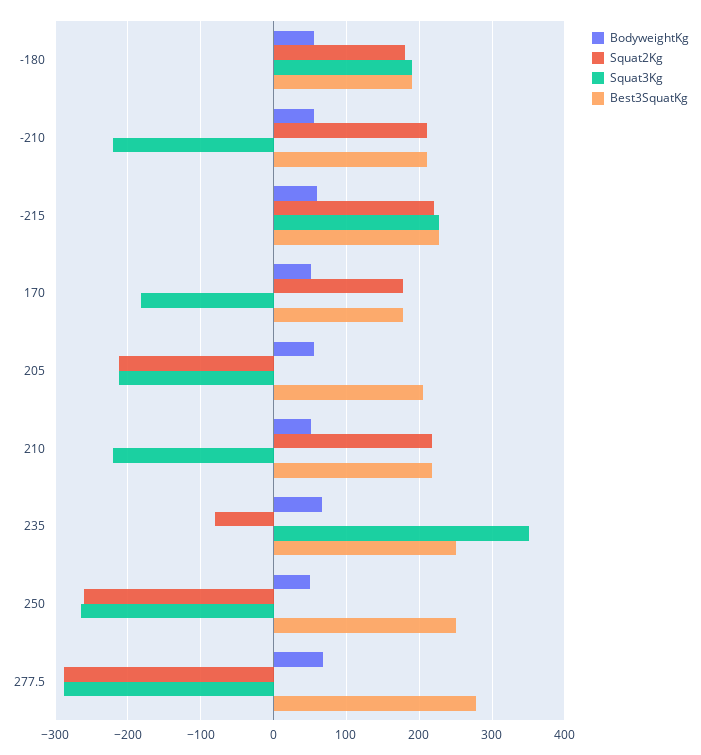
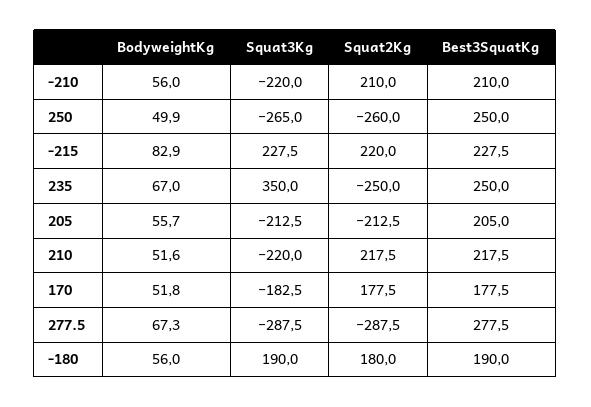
  {
    "BodyweightKg": {
      "-180": 56,
      "-210": 56,
-     "-215": 60,
+     "-215": 82.9,
      "170": 51.8,
      "205": 55.7,
      "210": 51.6,
      "235": 67,
      "250": 49.9,
      "277.5": 67.3
    },
    "Squat2Kg": {
      "-180": 180,
      "-210": 210,
      "-215": 220,
      "170": 177.5,
      "205": -212.5,
      "210": 217.5,
-     "235": -80,
+     "235": -250,
      "250": -260,
      "277.5": -287.5
    },
    "Squat3Kg": {
      "-180": 190,
      "-210": -220,
      "-215": 227.5,
      "170": -182.5,
      "205": -212.5,
      "210": -220,
      "235": 350,
      "250": -265,
      "277.5": -287.5
    },
    "Best3SquatKg": {
      "-180": 190,
      "-210": 210,
      "-215": 227.5,
      "170": 177.5,
      "205": 205,
      "210": 217.5,
      "235": 250,
      "250": 250,
      "277.5": 277.5
    }
  }

